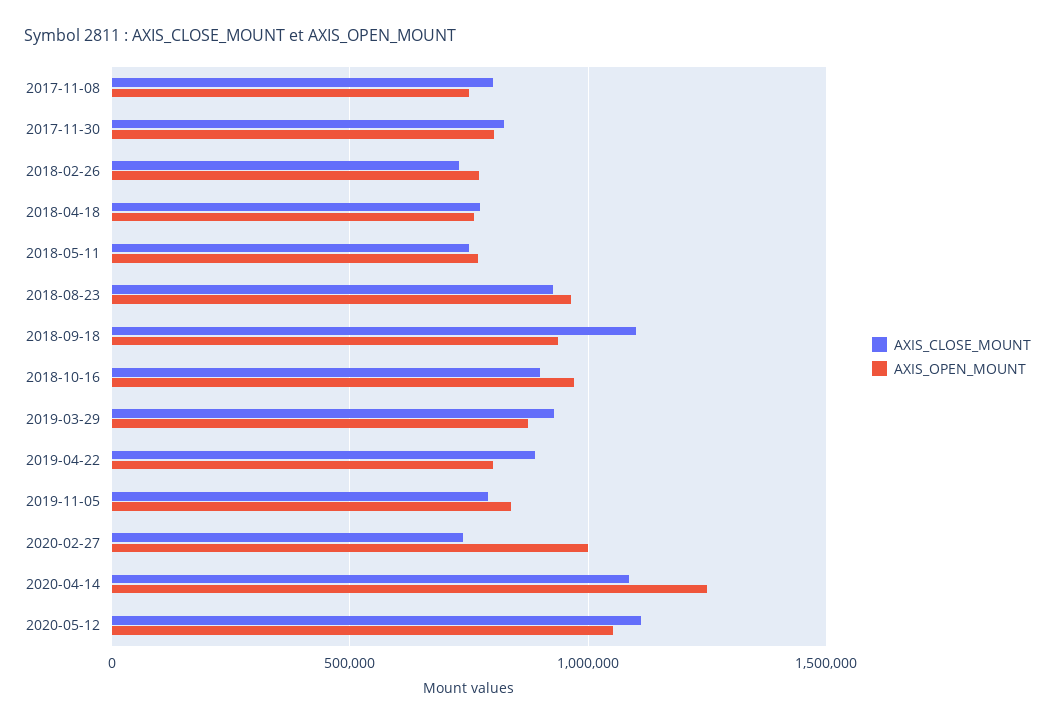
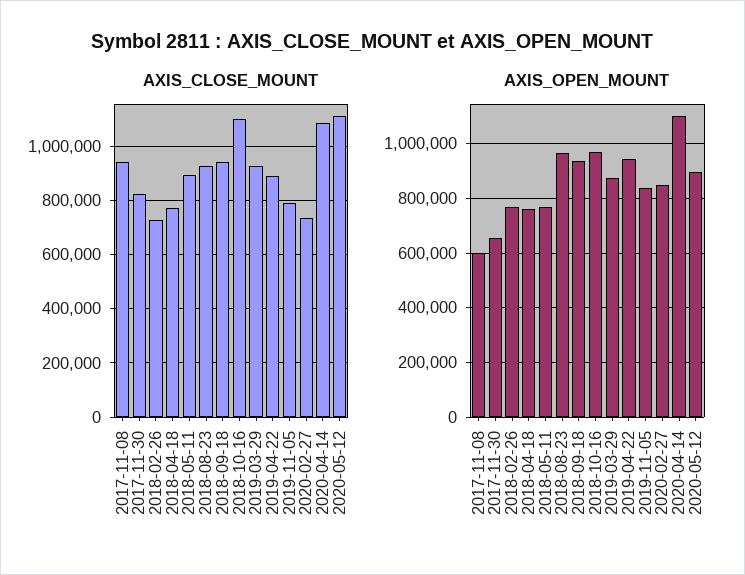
  {
    "AXIS_CLOSE_MOUNT": {
-     "2017-11-08": 800000,
+     "2017-11-08": 950000,
      "2017-11-30": 825000,
      "2018-02-26": 725000,
      "2018-04-18": 775000,
-     "2018-05-11": 750000,
+     "2018-05-11": 900000,
      "2018-08-23": 925000,
-     "2018-09-18": 1100000,
+     "2018-09-18": 950000,
-     "2018-10-16": 900000,
+     "2018-10-16": 1100000,
      "2019-03-29": 925000,
      "2019-04-22": 900000,
      "2019-11-05": 800000,
      "2020-02-27": 725000,
      "2020-04-14": 1075000,
      "2020-05-12": 1100000
    },
    "AXIS_OPEN_MOUNT": {
-     "2017-11-08": 750000,
+     "2017-11-08": 600000,
-     "2017-11-30": 800000,
+     "2017-11-30": 650000,
      "2018-02-26": 775000,
      "2018-04-18": 750000,
      "2018-05-11": 775000,
      "2018-08-23": 975000,
      "2018-09-18": 925000,
      "2018-10-16": 975000,
      "2019-03-29": 875000,
-     "2019-04-22": 800000,
+     "2019-04-22": 950000,
      "2019-11-05": 850000,
-     "2020-02-27": 1000000,
+     "2020-02-27": 850000,
-     "2020-04-14": 1250000,
+     "2020-04-14": 1100000,
-     "2020-05-12": 1050000
+     "2020-05-12": 900000
    }
  }

